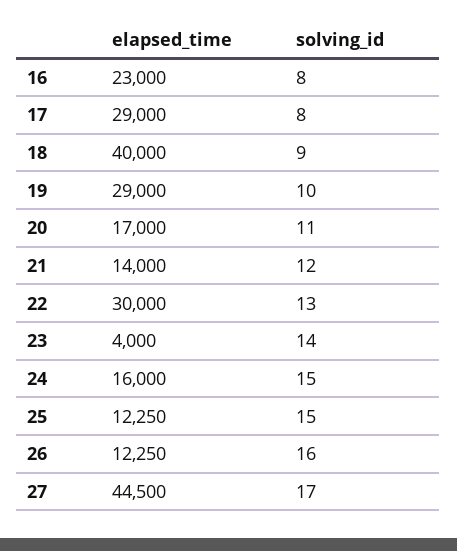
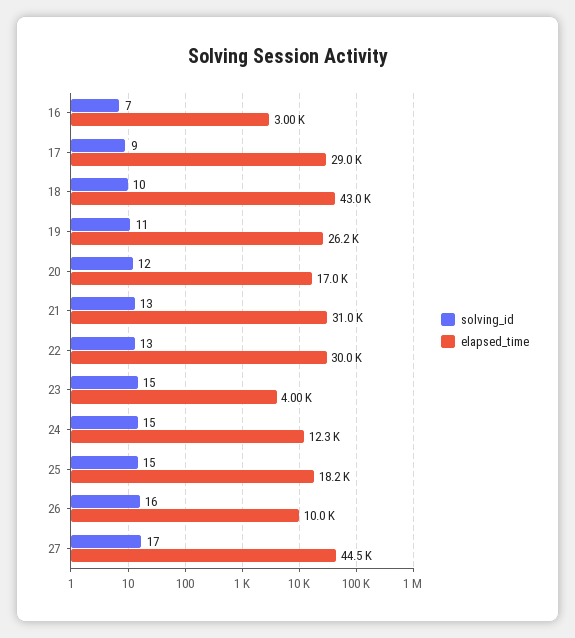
  {
    "elapsed_time": {
-     "16": 23000,
+     "16": 3000,
      "17": 29000,
-     "18": 40000,
+     "18": 43000,
-     "19": 29000,
+     "19": 26200,
      "20": 17000,
-     "21": 14000,
+     "21": 31000,
      "22": 30000,
      "23": 4000,
-     "24": 16000,
+     "24": 12300,
-     "25": 12250,
+     "25": 18200,
-     "26": 12250,
+     "26": 10000,
      "27": 44500
    },
    "solving_id": {
-     "16": 8,
+     "16": 7,
-     "17": 8,
+     "17": 9,
-     "18": 9,
+     "18": 10,
-     "19": 10,
+     "19": 11,
-     "20": 11,
+     "20": 12,
-     "21": 12,
+     "21": 13,
      "22": 13,
-     "23": 14,
+     "23": 15,
      "24": 15,
      "25": 15,
      "26": 16,
      "27": 17
    }
  }

